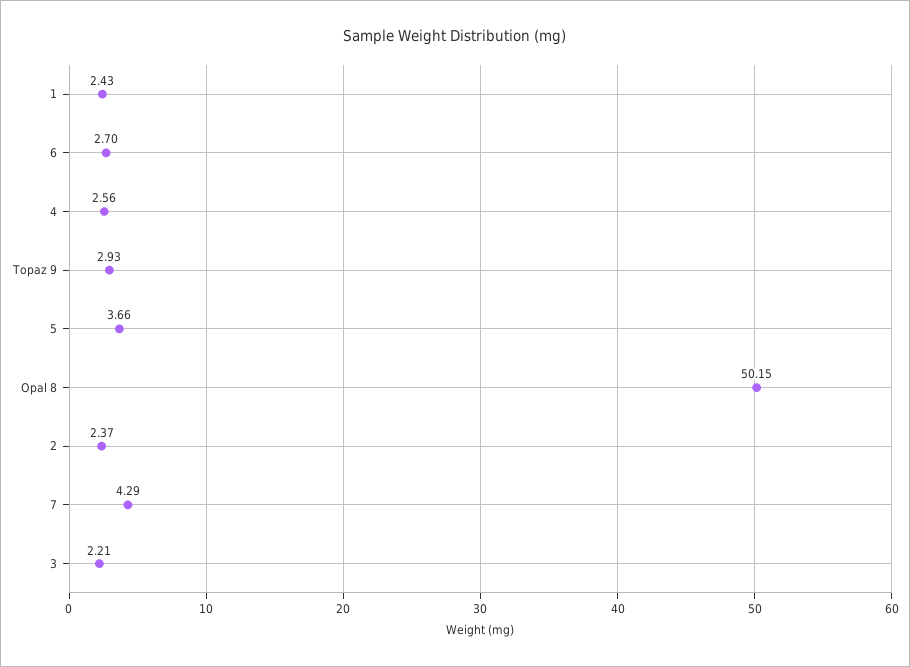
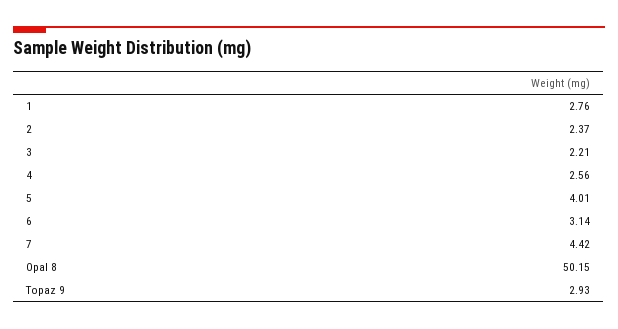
  {
-   "1": 2.43,
+   "1": 2.76,
-   "6": 2.7,
+   "6": 3.14,
    "4": 2.56,
    "Topaz 9": 2.93,
-   "5": 3.66,
+   "5": 4.01,
    "Opal 8": 50.15,
    "2": 2.37,
-   "7": 4.29,
+   "7": 4.42,
    "3": 2.21
  }

